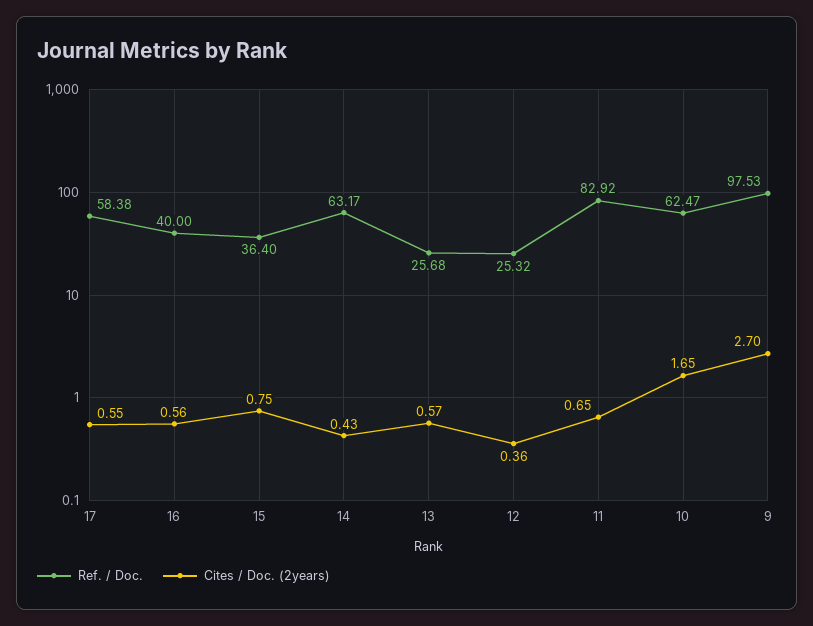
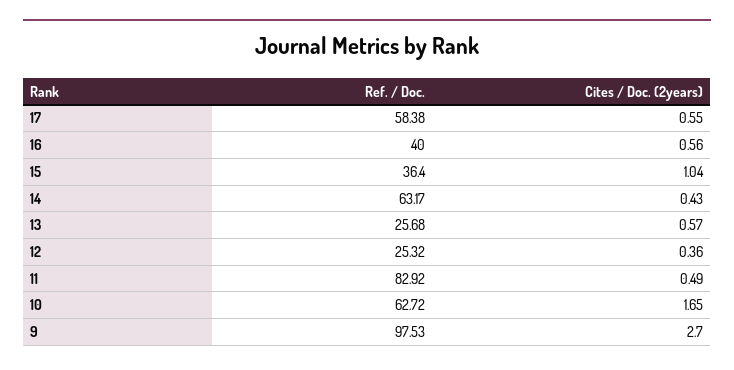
  {
    "Ref. / Doc.": {
      "17": 58.38,
      "16": 40,
      "15": 36.4,
      "14": 63.17,
      "13": 25.68,
      "12": 25.32,
      "11": 82.92,
-     "10": 62.47,
+     "10": 62.72,
      "9": 97.53
    },
    "Cites / Doc. (2years)": {
      "17": 0.55,
      "16": 0.56,
-     "15": 0.75,
+     "15": 1.04,
      "14": 0.43,
      "13": 0.57,
      "12": 0.36,
-     "11": 0.65,
+     "11": 0.49,
      "10": 1.65,
      "9": 2.7
    }
  }

